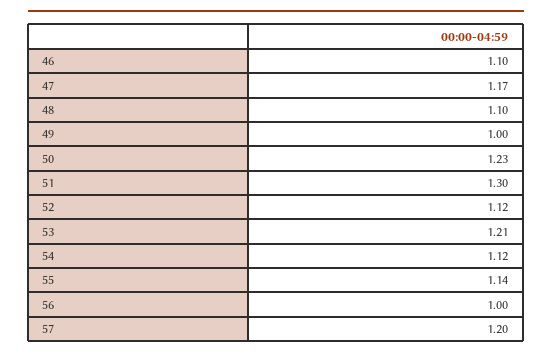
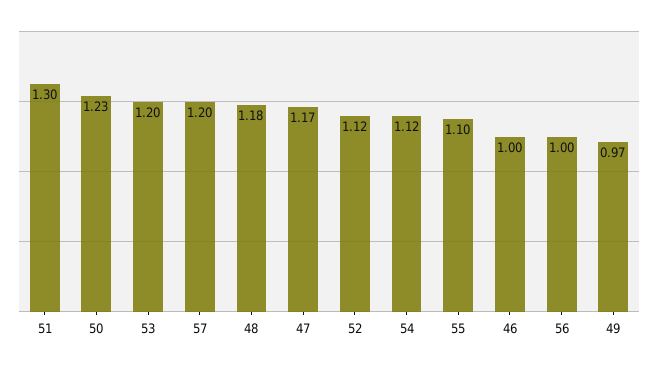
  {
-   "46": 1.1,
+   "46": 1,
    "47": 1.17,
-   "48": 1.1,
+   "48": 1.18,
-   "49": 1,
+   "49": 0.97,
    "50": 1.23,
    "51": 1.3,
    "52": 1.12,
-   "53": 1.21,
+   "53": 1.2,
    "54": 1.12,
-   "55": 1.14,
+   "55": 1.1,
    "56": 1,
    "57": 1.2
  }

